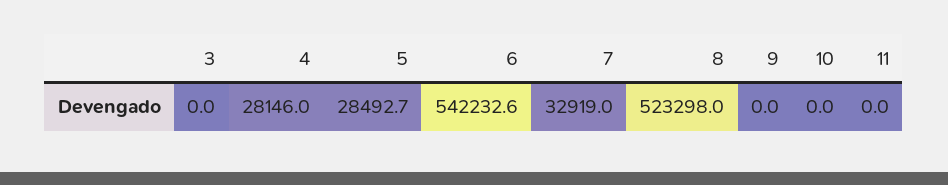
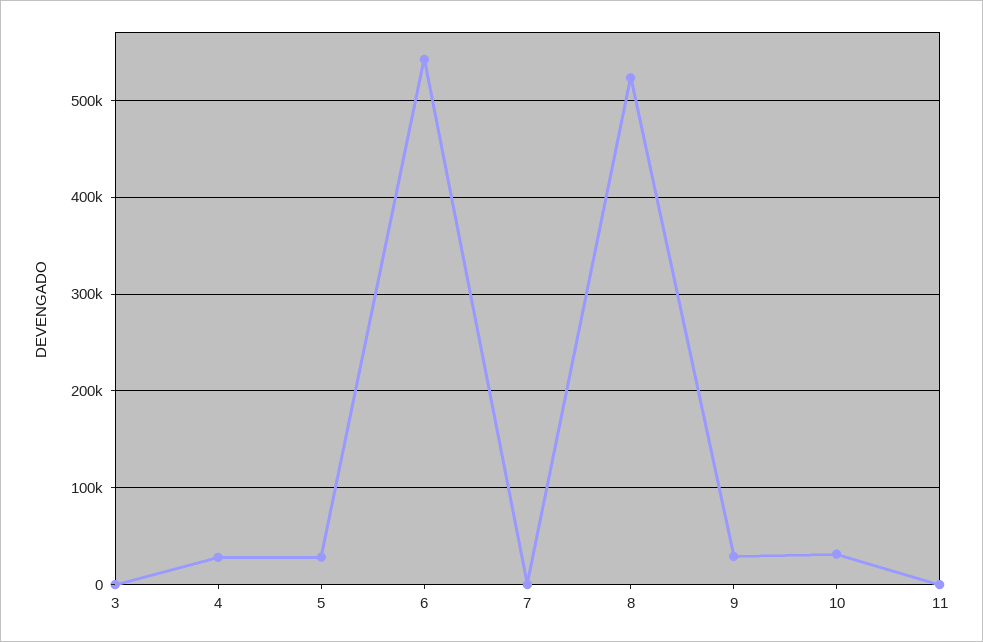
  {
    "3": 0,
    "4": 28146,
    "5": 28492.7,
    "6": 542232.6,
-   "7": 32919,
+   "7": 0,
    "8": 523298,
-   "9": 0,
+   "9": 30000,
-   "10": 0,
+   "10": 30000,
    "11": 0
  }

